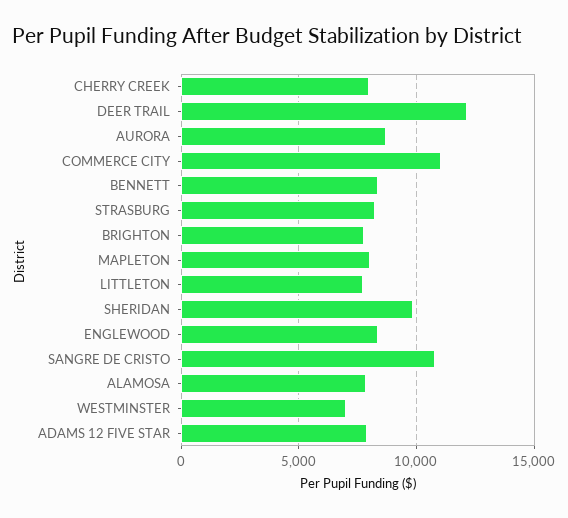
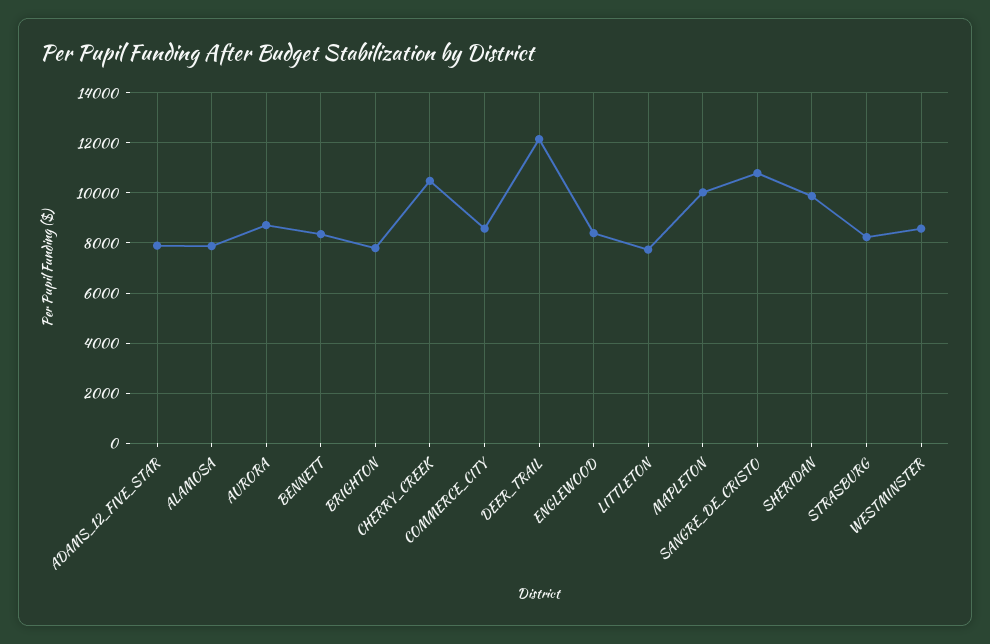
  {
-   "CHERRY CREEK": 8000,
+   "CHERRY CREEK": 10500,
    "DEER TRAIL": 12250,
    "AURORA": 8750,
-   "COMMERCE CITY": 11000,
+   "COMMERCE CITY": 8500,
    "BENNETT": 8250,
    "STRASBURG": 8250,
    "BRIGHTON": 7750,
-   "MAPLETON": 8000,
+   "MAPLETON": 10000,
    "LITTLETON": 7750,
    "SHERIDAN": 9750,
    "ENGLEWOOD": 8500,
    "SANGRE DE CRISTO": 10750,
    "ALAMOSA": 7750,
-   "WESTMINSTER": 7000,
+   "WESTMINSTER": 8500,
    "ADAMS 12 FIVE STAR": 8000
  }

